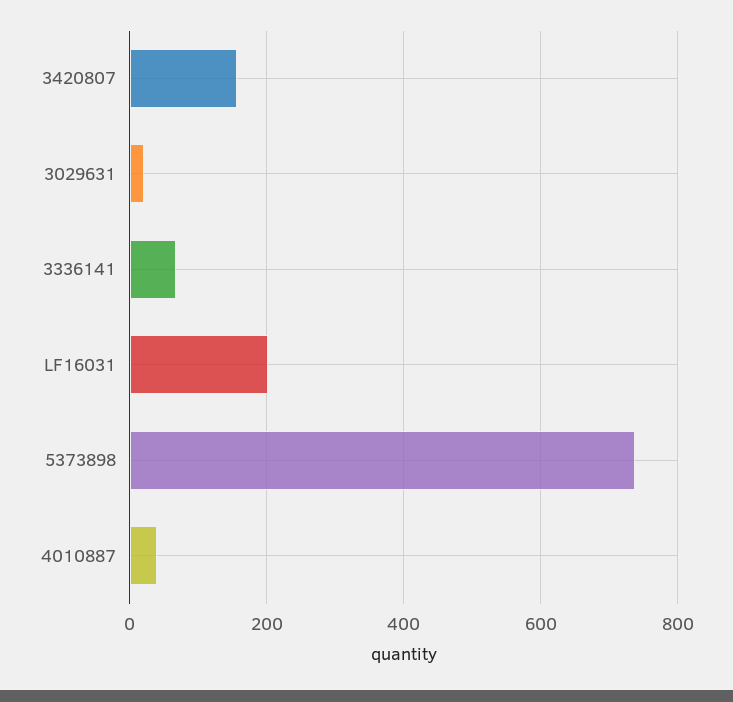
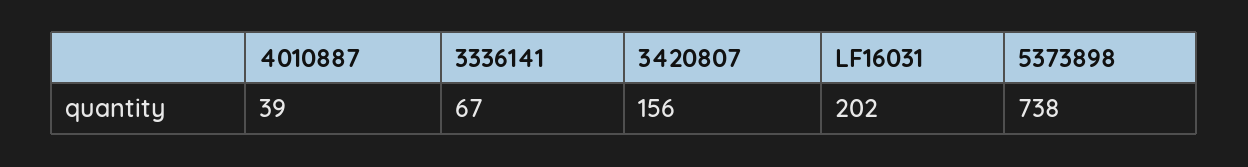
  {
    "3420807": 156,
-   "3029631": 20,
    "3336141": 67,
    "LF16031": 202,
    "5373898": 738,
    "4010887": 39
  }

